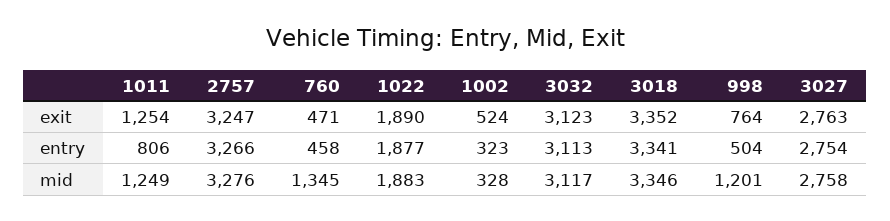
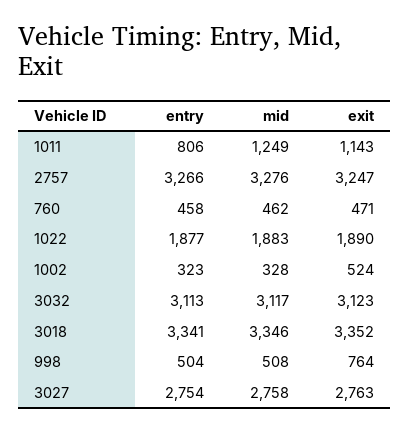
  {
    "1011": {
-     "exit": 1254,
+     "exit": 1143,
      "entry": 806,
      "mid": 1249
    },
    "2757": {
      "exit": 3247,
      "entry": 3266,
      "mid": 3276
    },
    "760": {
      "exit": 471,
      "entry": 458,
-     "mid": 1345
+     "mid": 462
    },
    "1022": {
      "exit": 1890,
      "entry": 1877,
      "mid": 1883
    },
    "1002": {
      "exit": 524,
      "entry": 323,
      "mid": 328
    },
    "3032": {
      "exit": 3123,
      "entry": 3113,
      "mid": 3117
    },
    "3018": {
      "exit": 3352,
      "entry": 3341,
      "mid": 3346
    },
    "998": {
      "exit": 764,
      "entry": 504,
-     "mid": 1201
+     "mid": 508
    },
    "3027": {
      "exit": 2763,
      "entry": 2754,
      "mid": 2758
    }
  }

